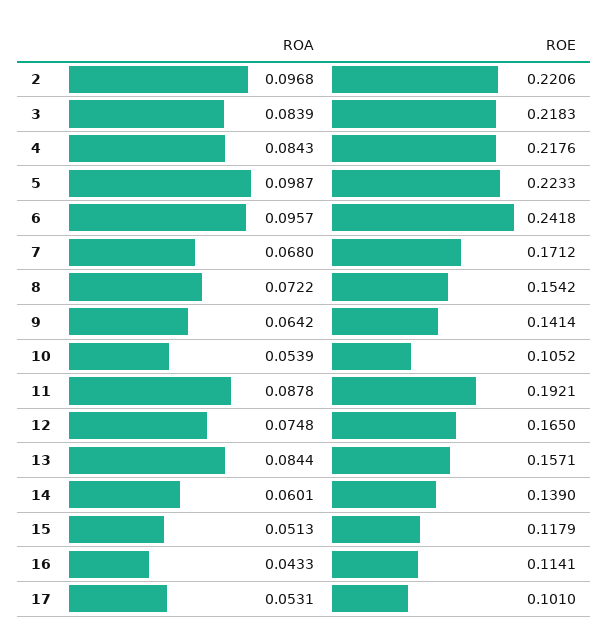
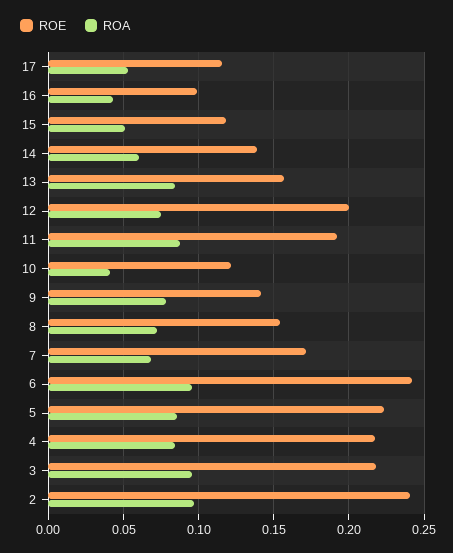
  {
    "ROA": {
      "2": 0.0968,
-     "3": 0.0839,
+     "3": 0.095,
      "4": 0.0843,
-     "5": 0.0987,
+     "5": 0.085,
      "6": 0.0957,
      "7": 0.068,
      "8": 0.0722,
-     "9": 0.0642,
+     "9": 0.08,
-     "10": 0.0539,
+     "10": 0.04,
      "11": 0.0878,
      "12": 0.0748,
      "13": 0.0844,
      "14": 0.0601,
      "15": 0.0513,
      "16": 0.0433,
      "17": 0.0531
    },
    "ROE": {
-     "2": 0.2206,
+     "2": 0.24,
      "3": 0.2183,
      "4": 0.2176,
      "5": 0.2233,
      "6": 0.2418,
      "7": 0.1712,
      "8": 0.1542,
      "9": 0.1414,
-     "10": 0.1052,
+     "10": 0.12,
      "11": 0.1921,
-     "12": 0.165,
+     "12": 0.2,
      "13": 0.1571,
      "14": 0.139,
      "15": 0.1179,
-     "16": 0.1141,
+     "16": 0.1,
-     "17": 0.101
+     "17": 0.115
    }
  }

